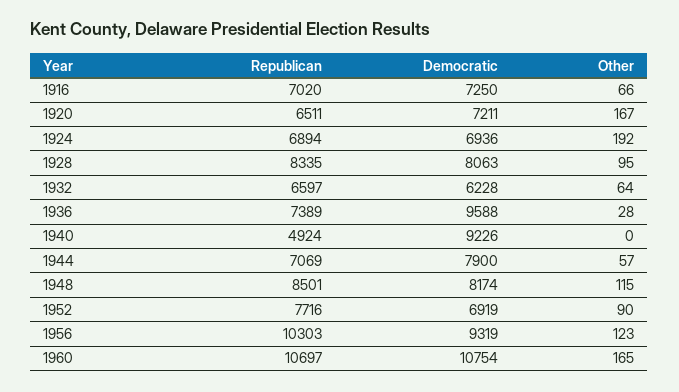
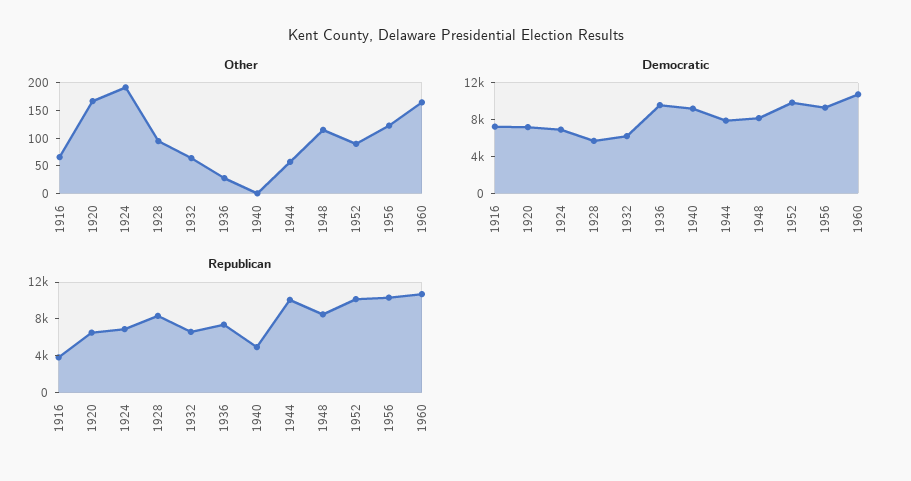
  {
    "Republican": {
-     "1916": 7020,
+     "1916": 4000,
      "1920": 6511,
      "1924": 6894,
      "1928": 8335,
      "1932": 6597,
      "1936": 7389,
      "1940": 4924,
-     "1944": 7069,
+     "1944": 10000,
      "1948": 8501,
-     "1952": 7716,
+     "1952": 10000,
      "1956": 10303,
      "1960": 10697
    },
    "Democratic": {
      "1916": 7250,
      "1920": 7211,
      "1924": 6936,
-     "1928": 8063,
+     "1928": 6000,
      "1932": 6228,
      "1936": 9588,
      "1940": 9226,
      "1944": 7900,
      "1948": 8174,
-     "1952": 6919,
+     "1952": 10000,
      "1956": 9319,
      "1960": 10754
    },
    "Other": {
      "1916": 66,
      "1920": 167,
      "1924": 192,
      "1928": 95,
      "1932": 64,
      "1936": 28,
      "1940": 0,
      "1944": 57,
      "1948": 115,
      "1952": 90,
      "1956": 123,
      "1960": 165
    }
  }

